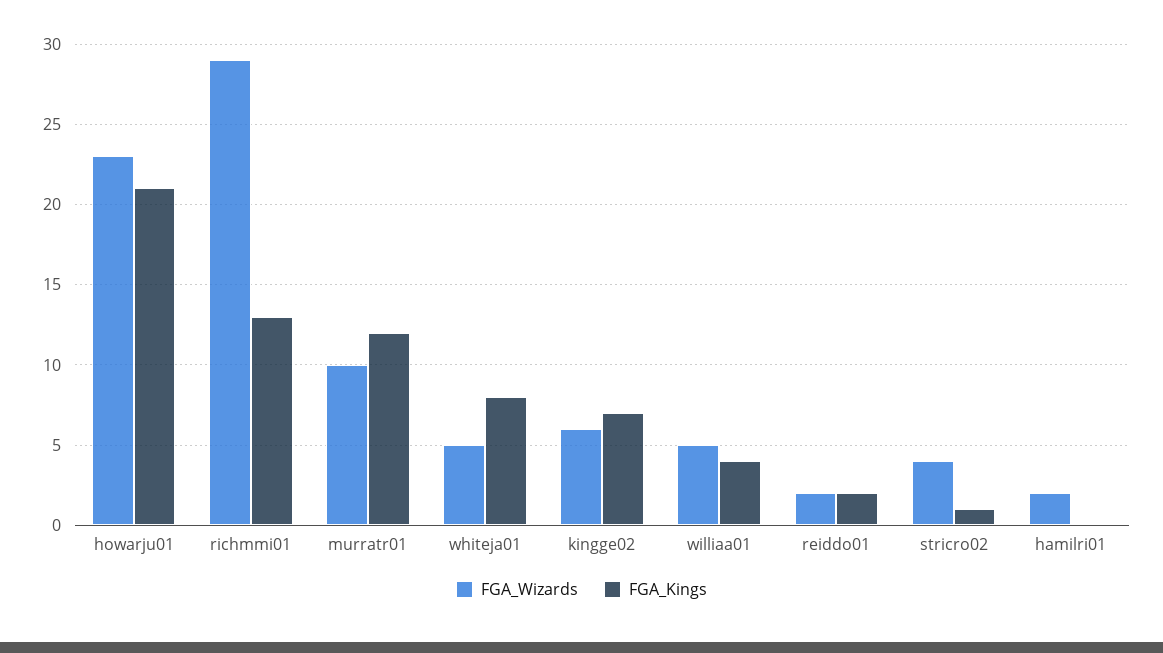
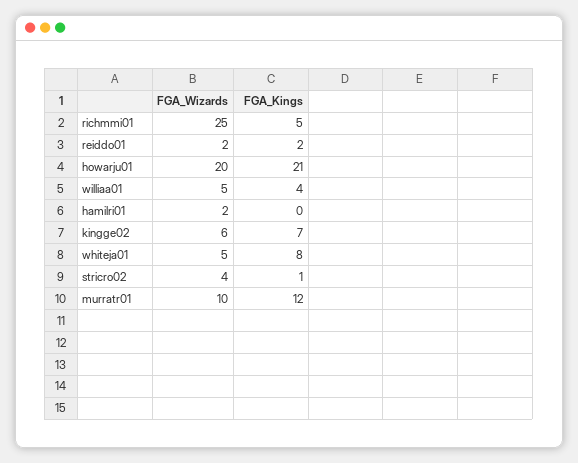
  {
    "FGA_Wizards": {
-     "howarju01": 23,
+     "howarju01": 20,
-     "richmmi01": 29,
+     "richmmi01": 25,
      "murratr01": 10,
      "whiteja01": 5,
      "kingge02": 6,
      "williaa01": 5,
      "reiddo01": 2,
      "stricro02": 4,
      "hamilri01": 2
    },
    "FGA_Kings": {
      "howarju01": 21,
-     "richmmi01": 13,
+     "richmmi01": 5,
      "murratr01": 12,
      "whiteja01": 8,
      "kingge02": 7,
      "williaa01": 4,
      "reiddo01": 2,
      "stricro02": 1,
      "hamilri01": 0
    }
  }

